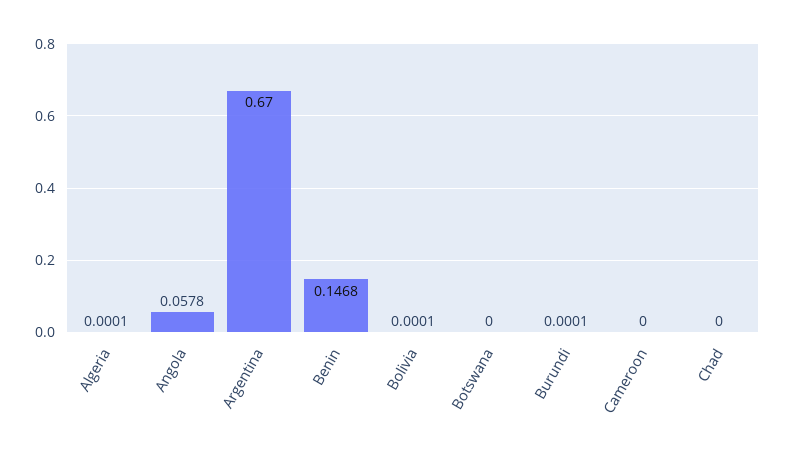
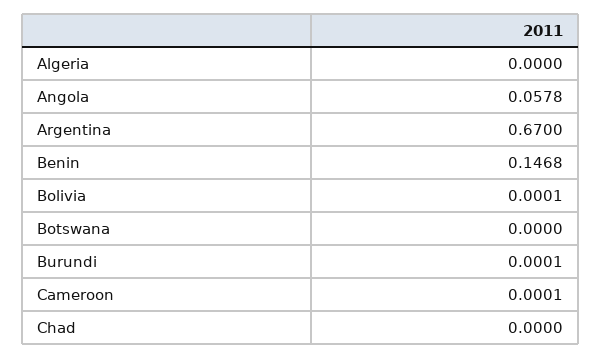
  {
-   "Algeria": 0.0001,
+   "Algeria": 0,
    "Angola": 0.0578,
    "Argentina": 0.67,
    "Benin": 0.1468,
    "Bolivia": 0.0001,
    "Botswana": 0,
    "Burundi": 0.0001,
-   "Cameroon": 0,
+   "Cameroon": 0.0001,
    "Chad": 0
  }

